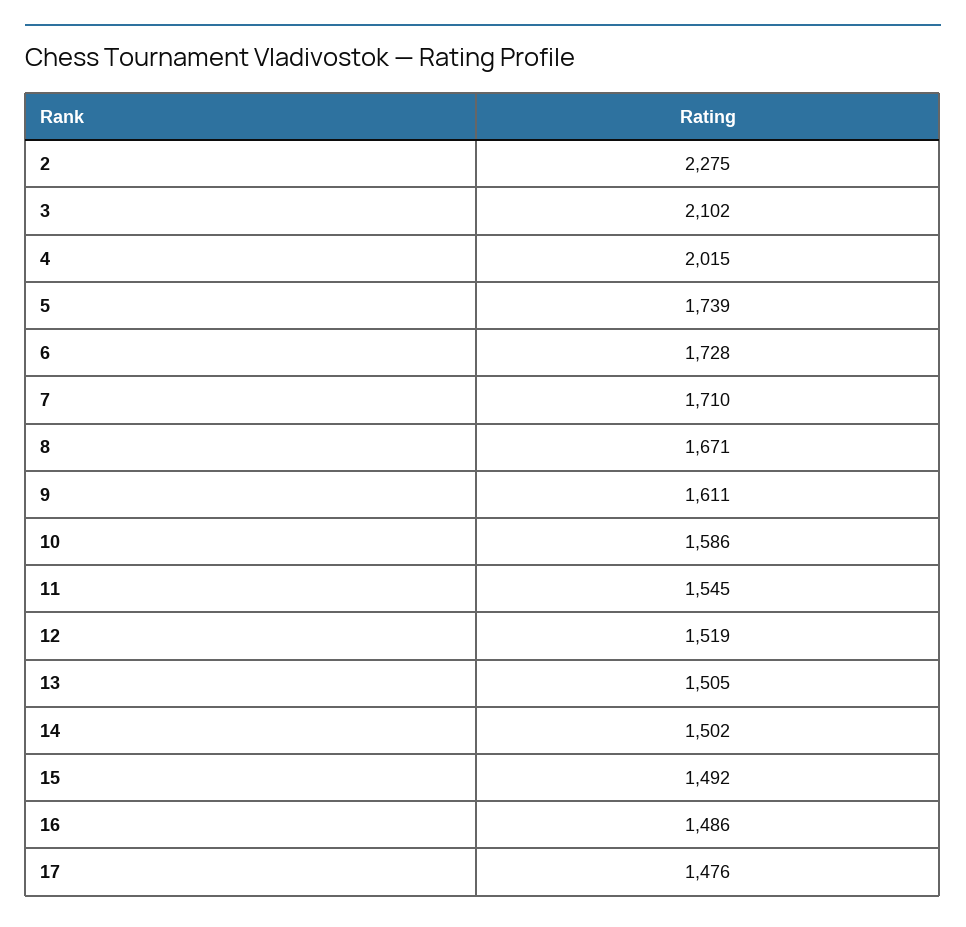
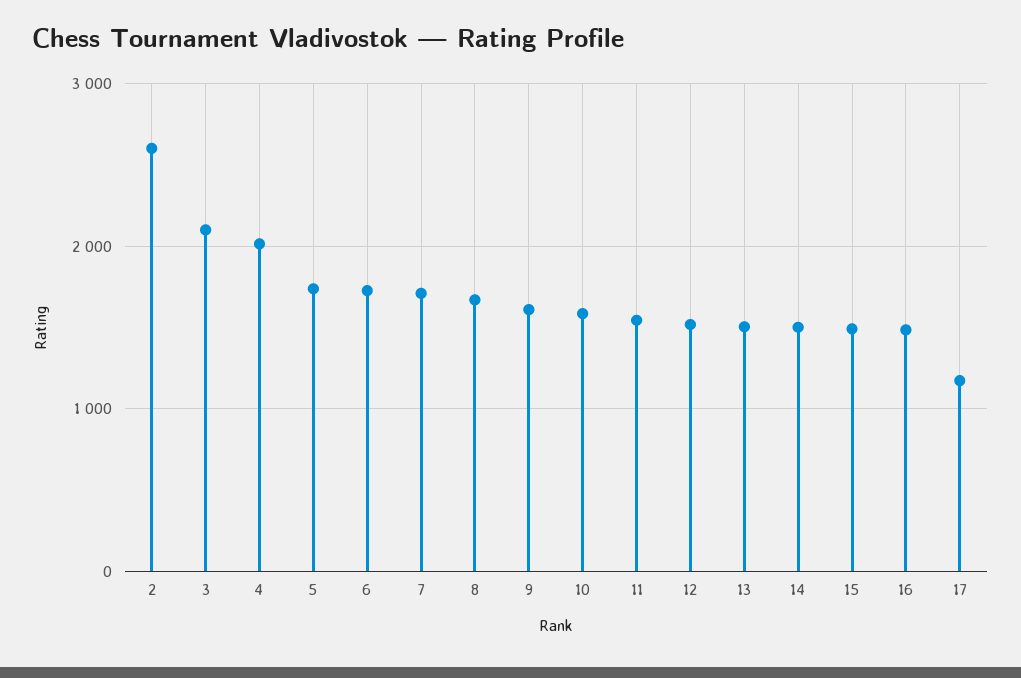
  {
-   "2": 2275,
+   "2": 2600,
    "3": 2102,
    "4": 2015,
    "5": 1739,
    "6": 1728,
    "7": 1710,
    "8": 1671,
    "9": 1611,
    "10": 1586,
    "11": 1545,
    "12": 1519,
    "13": 1505,
    "14": 1502,
    "15": 1492,
    "16": 1486,
-   "17": 1476
+   "17": 1200
  }

